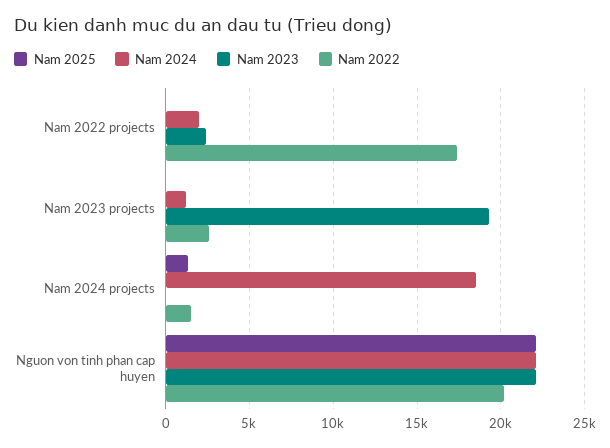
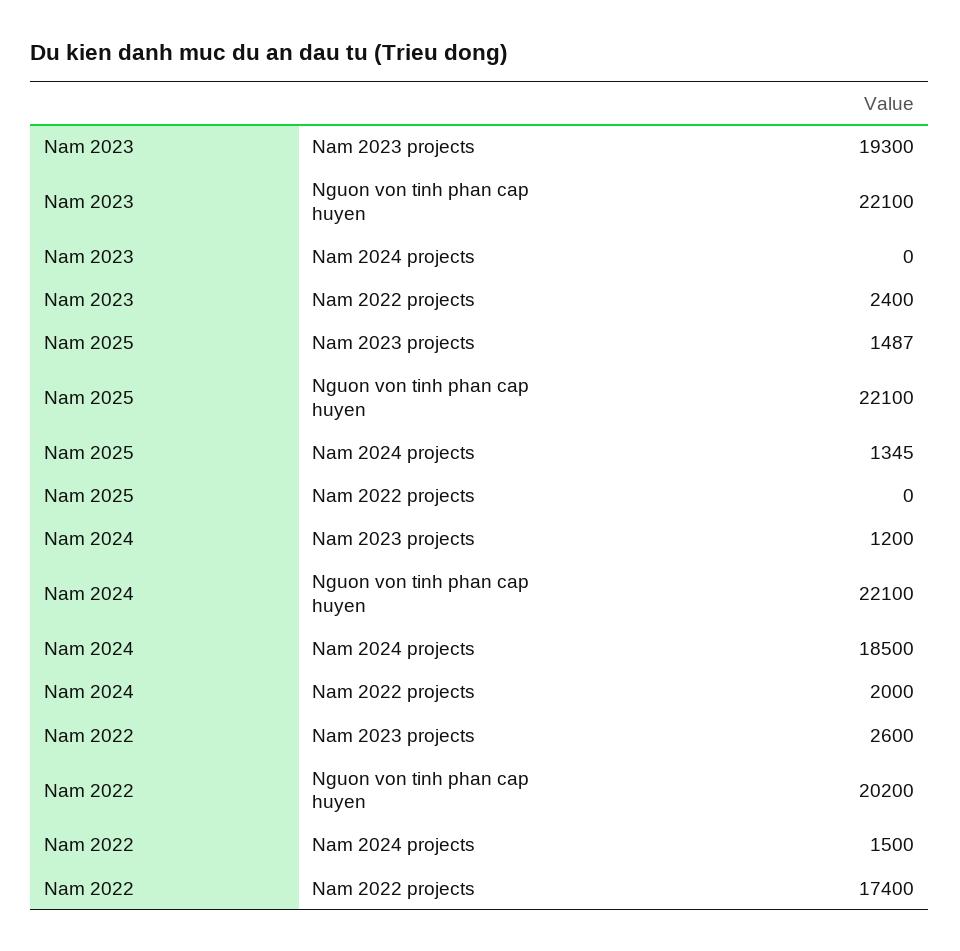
  {
    "Nam 2025": {
      "Nam 2022 projects": 0,
-     "Nam 2023 projects": 0,
+     "Nam 2023 projects": 1487,
      "Nam 2024 projects": 1345,
      "Nguon von tinh phan cap huyen": 22100
    },
    "Nam 2024": {
      "Nam 2022 projects": 2000,
      "Nam 2023 projects": 1200,
      "Nam 2024 projects": 18500,
      "Nguon von tinh phan cap huyen": 22100
    },
    "Nam 2023": {
      "Nam 2022 projects": 2400,
      "Nam 2023 projects": 19300,
      "Nam 2024 projects": 0,
      "Nguon von tinh phan cap huyen": 22100
    },
    "Nam 2022": {
      "Nam 2022 projects": 17400,
      "Nam 2023 projects": 2600,
      "Nam 2024 projects": 1500,
      "Nguon von tinh phan cap huyen": 20200
    }
  }

